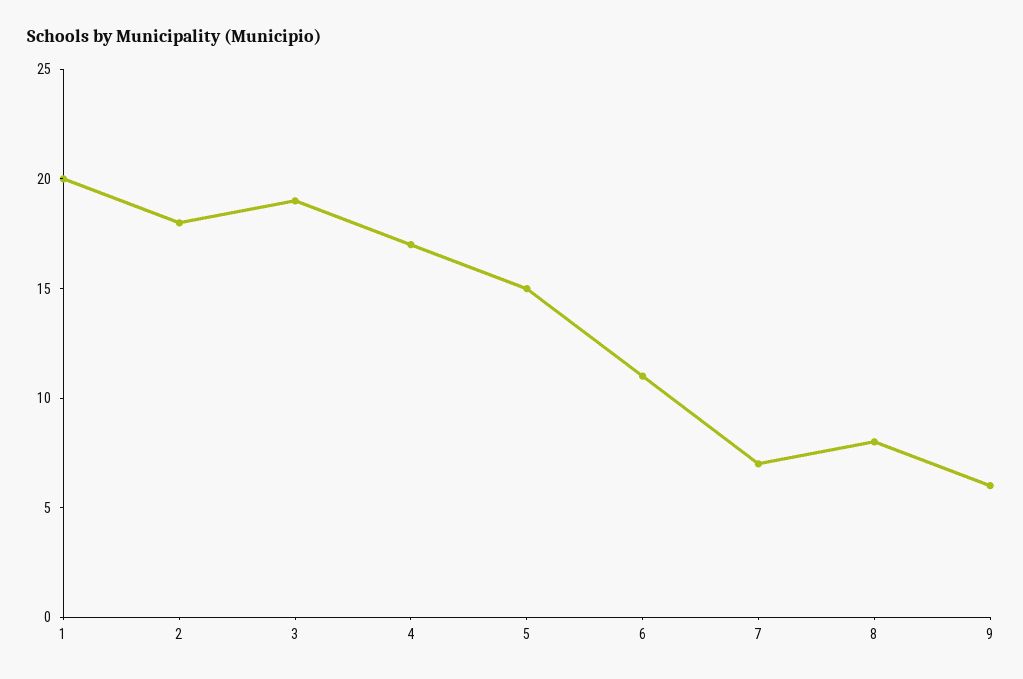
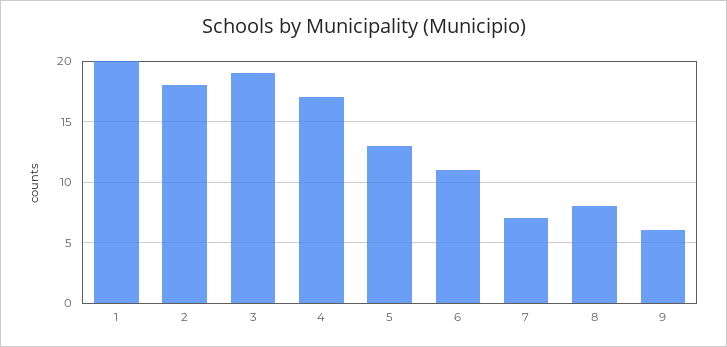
  {
    "1": 20,
    "2": 18,
    "3": 19,
    "4": 17,
-   "5": 15,
+   "5": 13,
    "6": 11,
    "7": 7,
    "8": 8,
    "9": 6
  }

